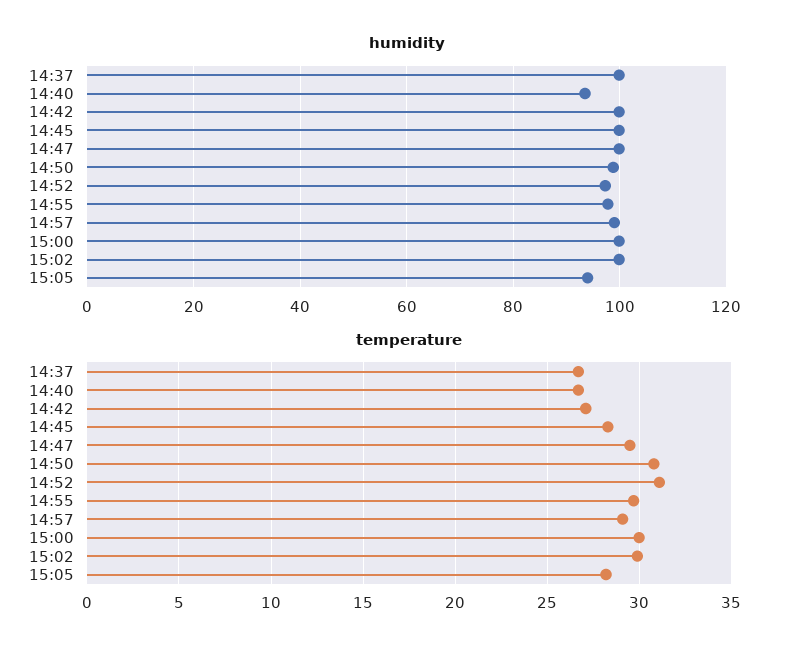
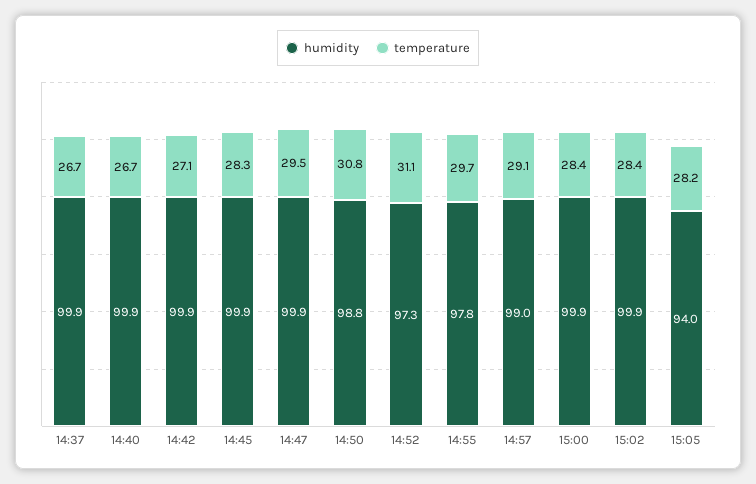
  {
    "humidity": {
      "14:37": 99.9,
-     "14:40": 94,
+     "14:40": 99.9,
      "14:42": 99.9,
      "14:45": 99.9,
      "14:47": 99.9,
      "14:50": 98.8,
      "14:52": 97.3,
      "14:55": 97.8,
      "14:57": 99,
      "15:00": 99.9,
      "15:02": 99.9,
      "15:05": 94
    },
    "temperature": {
      "14:37": 26.7,
      "14:40": 26.7,
      "14:42": 27.1,
      "14:45": 28.3,
      "14:47": 29.5,
      "14:50": 30.8,
      "14:52": 31.1,
      "14:55": 29.7,
      "14:57": 29.1,
-     "15:00": 30,
+     "15:00": 28.4,
-     "15:02": 30,
+     "15:02": 28.4,
      "15:05": 28.2
    }
  }

